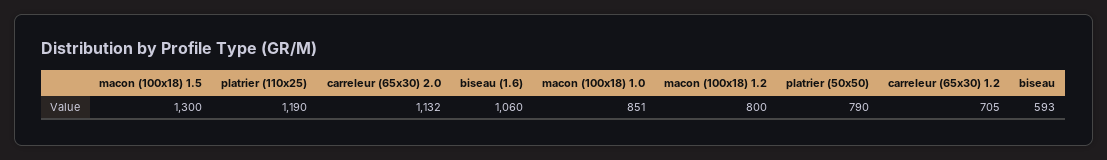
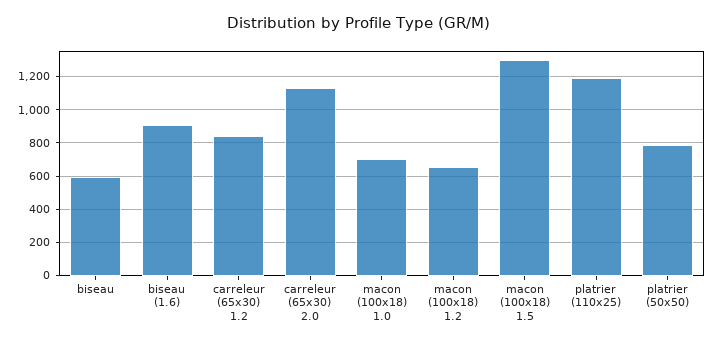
  {
    "macon (100x18) 1.5": 1300,
    "platrier (110x25)": 1190,
    "carreleur (65x30) 2.0": 1132,
-   "biseau (1.6)": 1060,
+   "biseau (1.6)": 900,
-   "macon (100x18) 1.0": 851,
+   "macon (100x18) 1.0": 700,
-   "macon (100x18) 1.2": 800,
+   "macon (100x18) 1.2": 650,
    "platrier (50x50)": 790,
-   "carreleur (65x30) 1.2": 705,
+   "carreleur (65x30) 1.2": 850,
    "biseau": 593
  }

